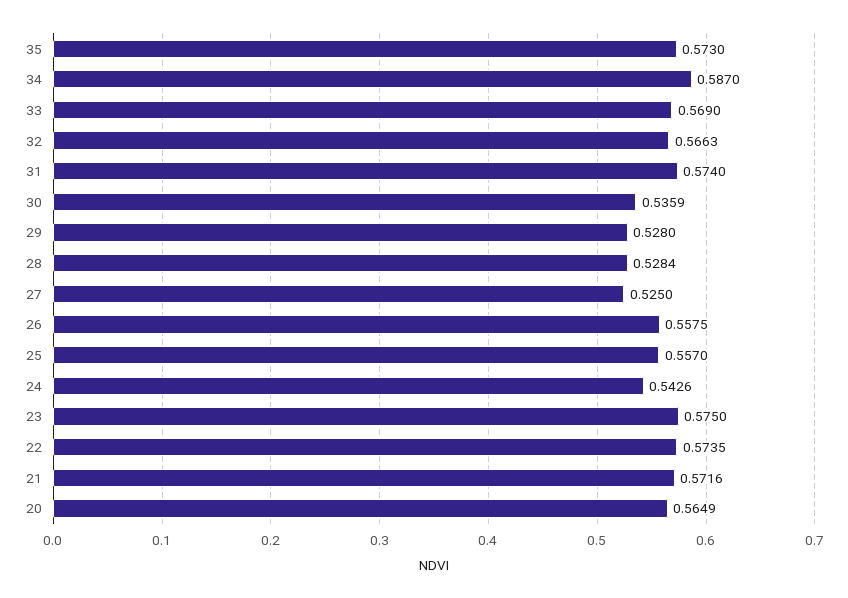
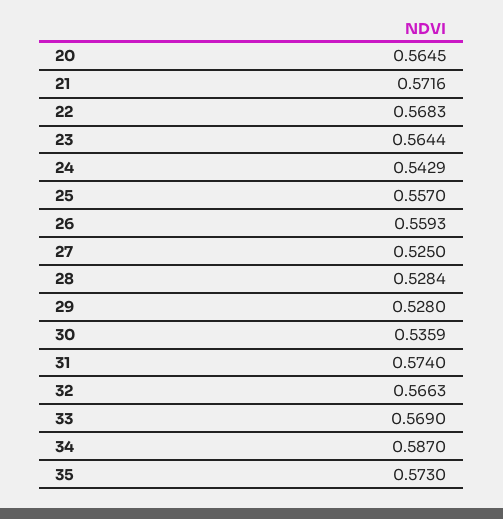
  {
    "35": 0.573,
    "34": 0.587,
    "33": 0.569,
    "32": 0.5663,
    "31": 0.574,
    "30": 0.5359,
    "29": 0.528,
    "28": 0.5284,
    "27": 0.525,
-   "26": 0.5575,
+   "26": 0.5593,
    "25": 0.557,
-   "24": 0.5426,
+   "24": 0.5429,
-   "23": 0.575,
+   "23": 0.5644,
-   "22": 0.5735,
+   "22": 0.5683,
    "21": 0.5716,
-   "20": 0.5649
+   "20": 0.5645
  }

